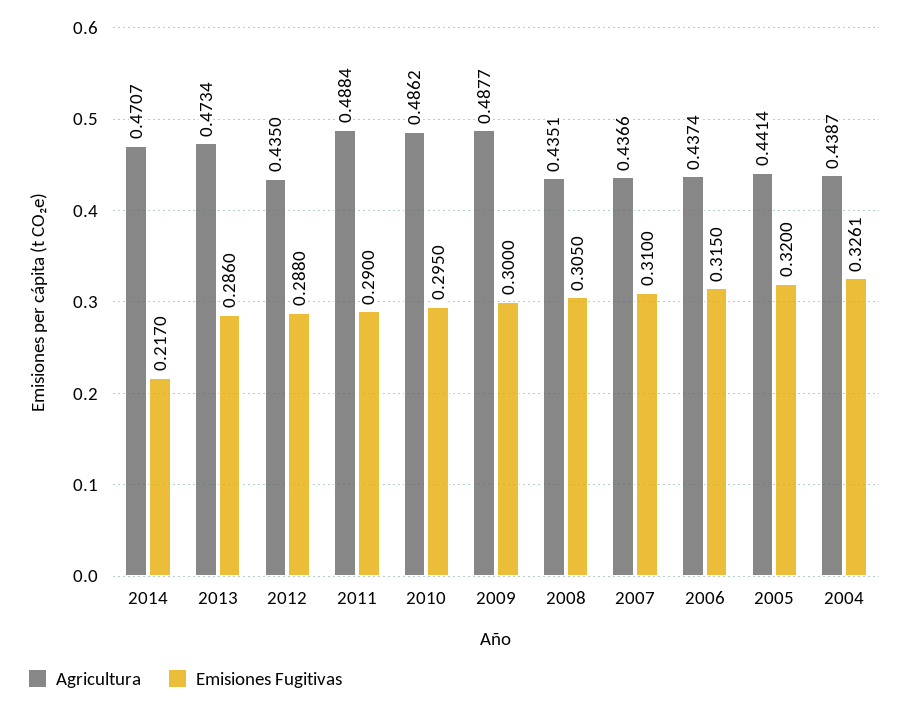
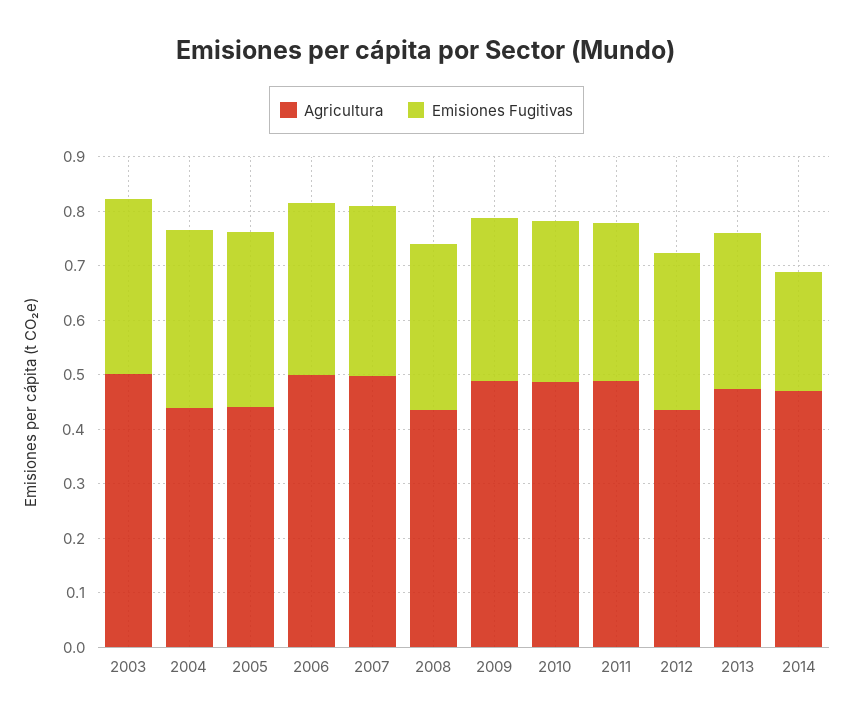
  {
    "Agricultura": {
      "2014": 0.4707,
      "2013": 0.4734,
      "2012": 0.435,
      "2011": 0.4884,
      "2010": 0.4862,
      "2009": 0.4877,
      "2008": 0.4351,
-     "2007": 0.4366,
+     "2007": 0.5,
-     "2006": 0.4374,
+     "2006": 0.5,
      "2005": 0.4414,
-     "2004": 0.4387
+     "2004": 0.4387,
+     "2003": 0.5
    },
    "Emisiones Fugitivas": {
      "2014": 0.217,
      "2013": 0.286,
      "2012": 0.288,
      "2011": 0.29,
      "2010": 0.295,
      "2009": 0.3,
      "2008": 0.305,
      "2007": 0.31,
      "2006": 0.315,
      "2005": 0.32,
-     "2004": 0.3261
+     "2004": 0.3261,
+     "2003": 0.32
    }
  }

